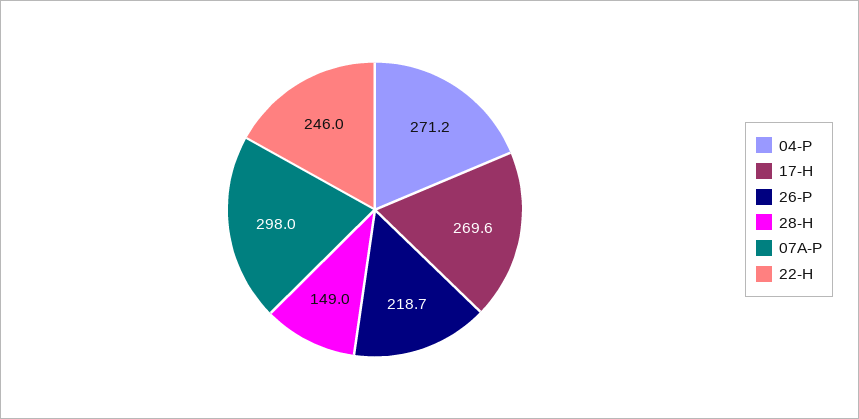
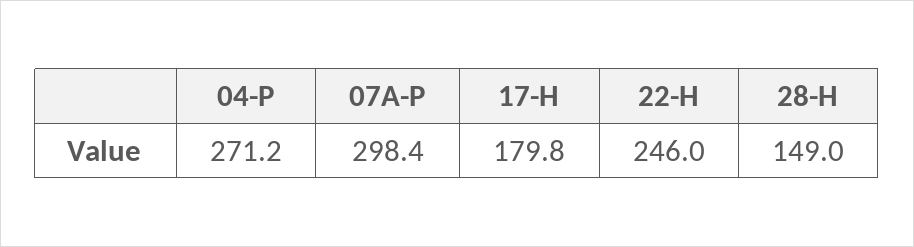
  {
    "04-P": 271.2,
-   "17-H": 269.6,
+   "17-H": 179.8,
-   "26-P": 218.7,
    "28-H": 149,
-   "07A-P": 298,
+   "07A-P": 298.4,
    "22-H": 246
  }

